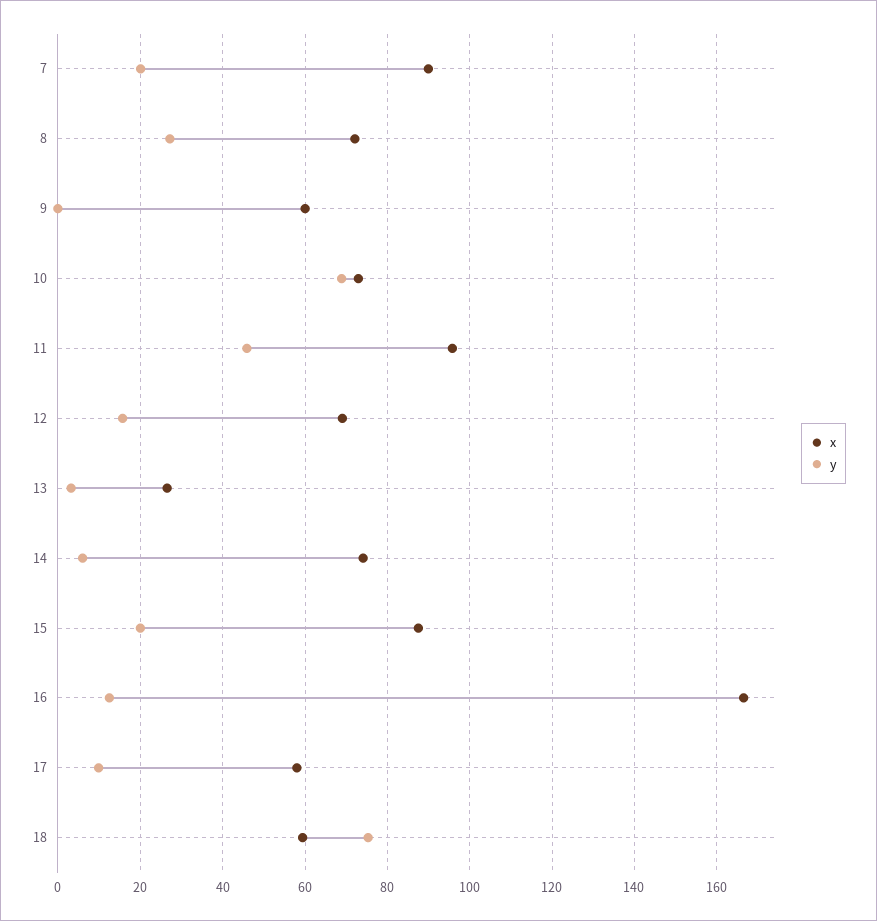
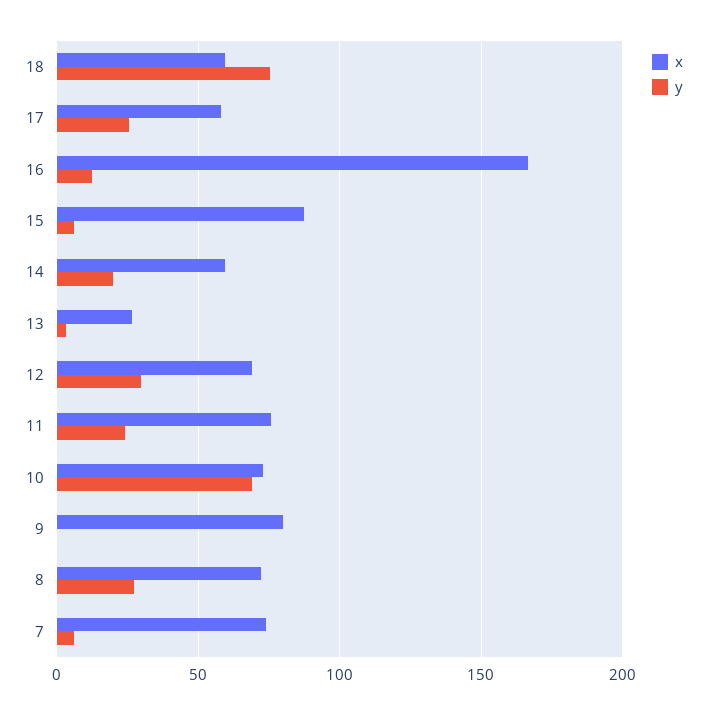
  {
    "x": {
-     "7": 90,
+     "7": 75,
      "8": 72,
-     "9": 60,
+     "9": 80,
      "10": 72,
-     "11": 96,
+     "11": 75,
      "12": 70,
      "13": 26,
-     "14": 74,
+     "14": 60,
      "15": 88,
      "16": 166,
      "17": 58,
      "18": 60
    },
    "y": {
-     "7": 20,
+     "7": 5,
      "8": 28,
      "9": 0,
      "10": 68,
-     "11": 46,
+     "11": 25,
-     "12": 16,
+     "12": 30,
      "13": 4,
-     "14": 6,
+     "14": 20,
-     "15": 20,
+     "15": 5,
      "16": 12,
-     "17": 10,
+     "17": 25,
      "18": 76
    }
  }

